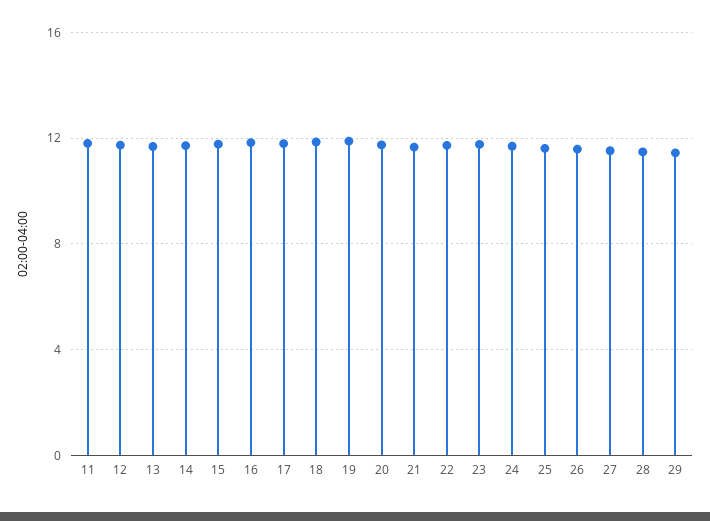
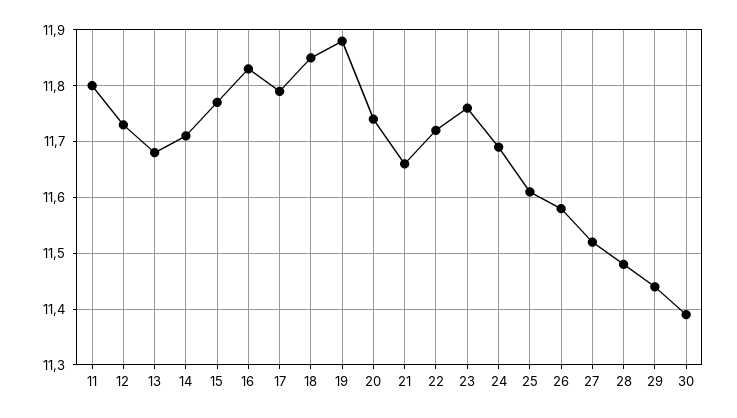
  {
    "11": 11.8,
    "12": 11.75,
    "13": 11.7,
    "14": 11.7,
    "15": 11.75,
    "16": 11.85,
    "17": 11.8,
    "18": 11.85,
    "19": 11.9,
    "20": 11.75,
    "21": 11.65,
    "22": 11.7,
    "23": 11.75,
    "24": 11.7,
    "25": 11.6,
    "26": 11.6,
    "27": 11.5,
    "28": 11.5,
-   "29": 11.45
+   "29": 11.45,
+   "30": 11.4
  }

